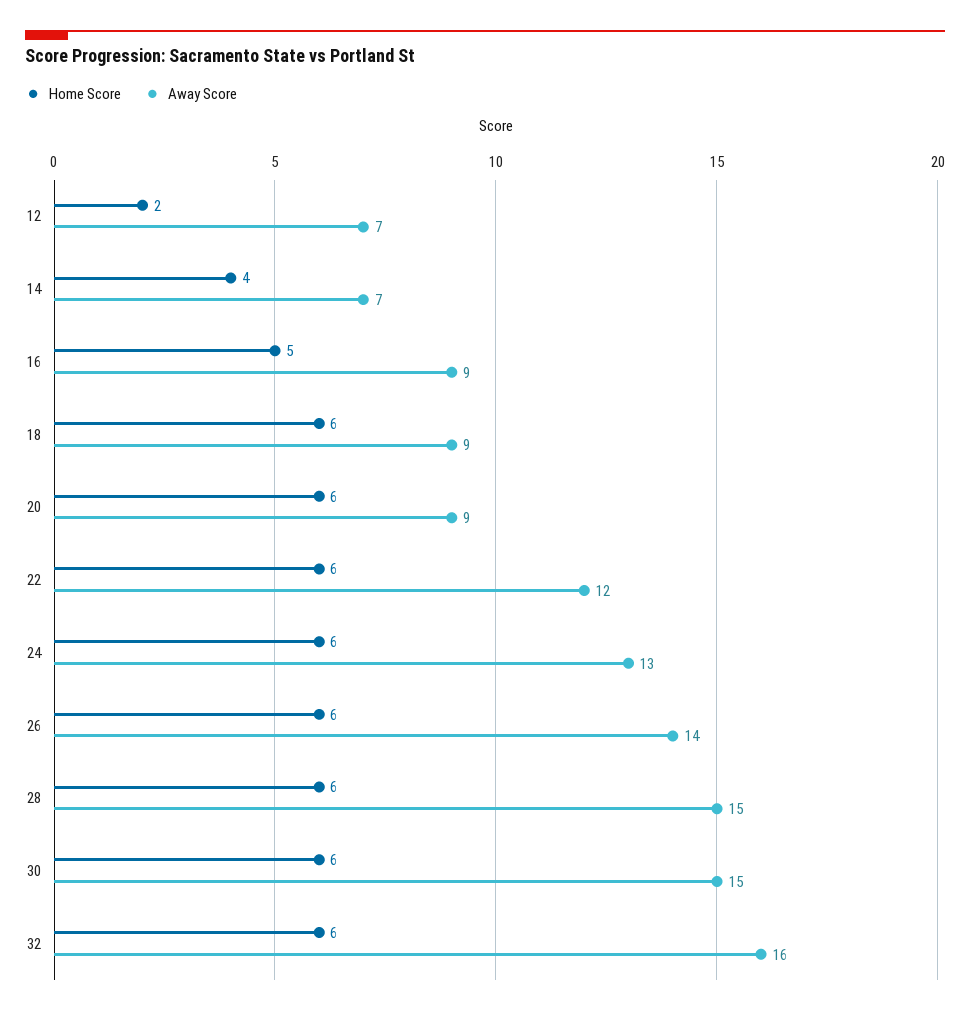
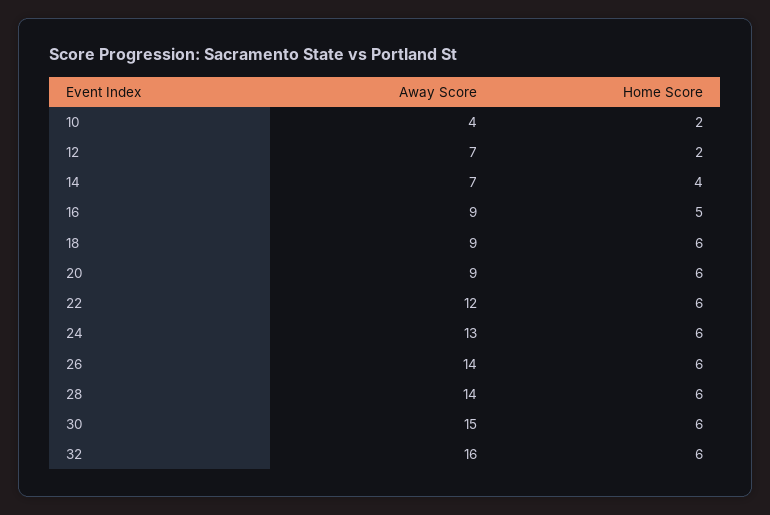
  {
    "Home Score": {
      "12": 2,
      "14": 4,
      "16": 5,
      "18": 6,
      "20": 6,
      "22": 6,
      "24": 6,
      "26": 6,
      "28": 6,
      "30": 6,
-     "32": 6
+     "32": 6,
+     "10": 2
    },
    "Away Score": {
      "12": 7,
      "14": 7,
      "16": 9,
      "18": 9,
      "20": 9,
      "22": 12,
      "24": 13,
      "26": 14,
-     "28": 15,
+     "28": 14,
      "30": 15,
-     "32": 16
+     "32": 16,
+     "10": 4
    }
  }

